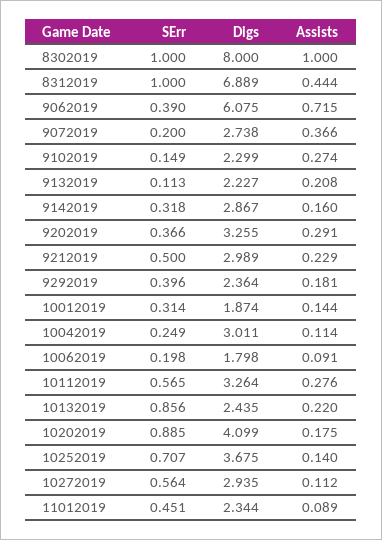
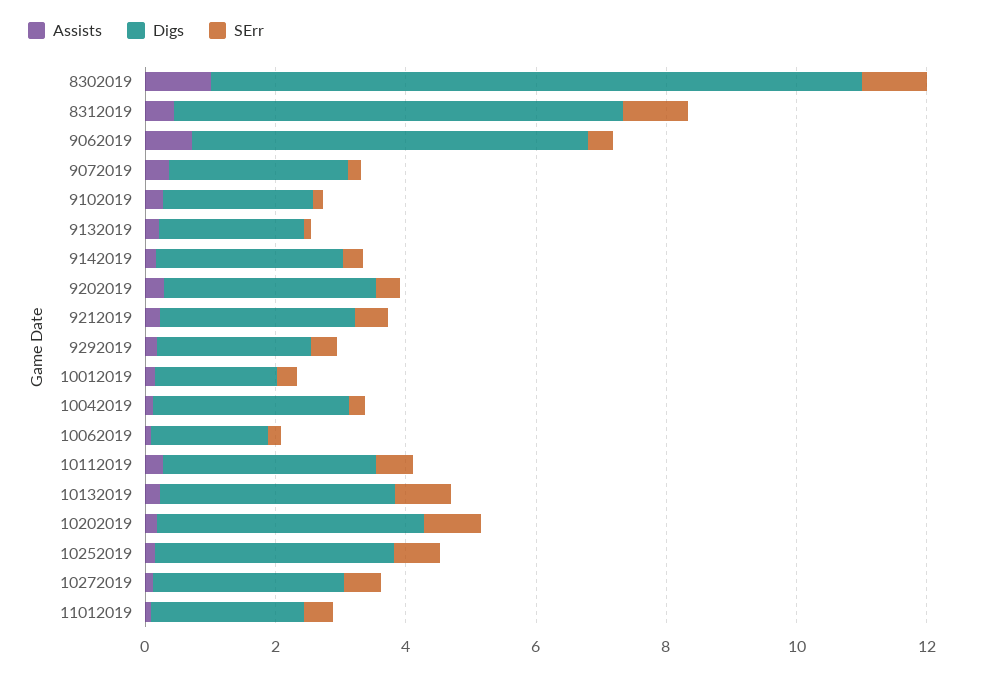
  {
    "SErr": {
      "8302019": 1,
      "8312019": 1,
      "9062019": 0.39,
      "9072019": 0.2,
      "9102019": 0.149,
      "9132019": 0.113,
      "9142019": 0.318,
      "9202019": 0.366,
      "9212019": 0.5,
      "9292019": 0.396,
      "10012019": 0.314,
      "10042019": 0.249,
      "10062019": 0.198,
      "10112019": 0.565,
      "10132019": 0.856,
      "10202019": 0.885,
      "10252019": 0.707,
      "10272019": 0.564,
      "11012019": 0.451
    },
    "Digs": {
-     "8302019": 8,
+     "8302019": 10,
      "8312019": 6.889,
      "9062019": 6.075,
      "9072019": 2.738,
      "9102019": 2.299,
      "9132019": 2.227,
      "9142019": 2.867,
      "9202019": 3.255,
      "9212019": 2.989,
      "9292019": 2.364,
      "10012019": 1.874,
      "10042019": 3.011,
      "10062019": 1.798,
      "10112019": 3.264,
-     "10132019": 2.435,
+     "10132019": 3.5,
      "10202019": 4.099,
      "10252019": 3.675,
      "10272019": 2.935,
      "11012019": 2.344
    },
    "Assists": {
      "8302019": 1,
      "8312019": 0.444,
      "9062019": 0.715,
      "9072019": 0.366,
      "9102019": 0.274,
      "9132019": 0.208,
      "9142019": 0.16,
      "9202019": 0.291,
      "9212019": 0.229,
      "9292019": 0.181,
      "10012019": 0.144,
      "10042019": 0.114,
      "10062019": 0.091,
      "10112019": 0.276,
      "10132019": 0.22,
      "10202019": 0.175,
      "10252019": 0.14,
      "10272019": 0.112,
      "11012019": 0.089
    }
  }

